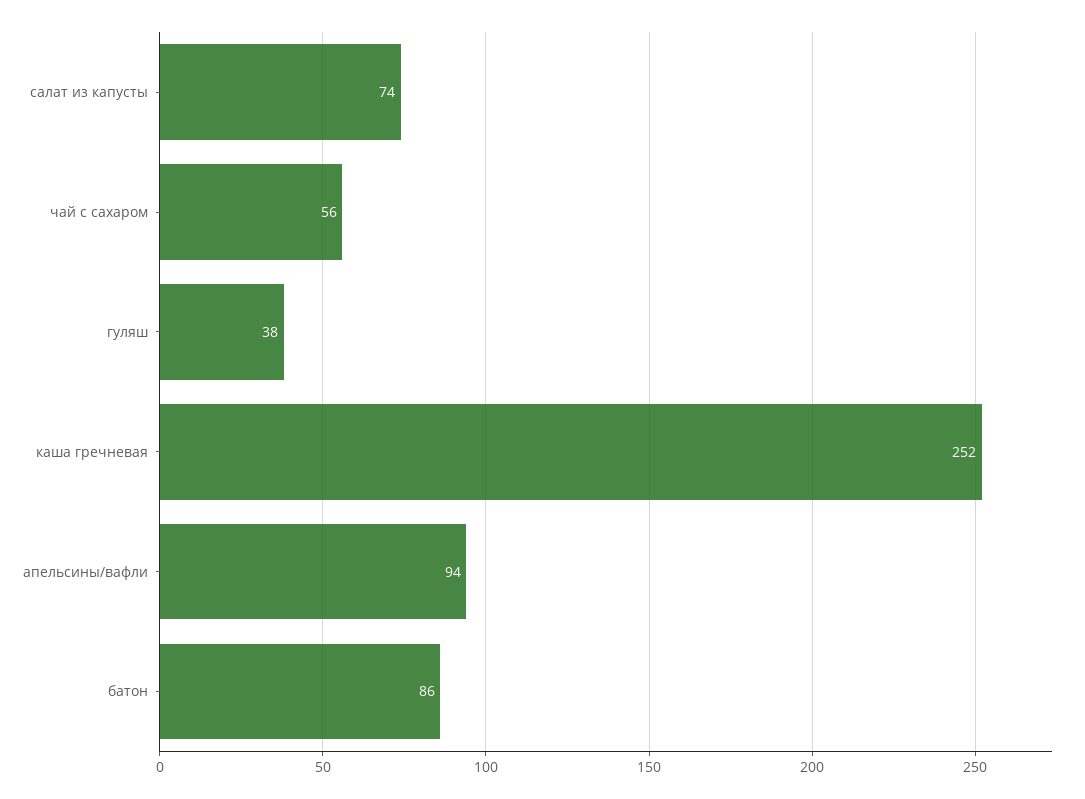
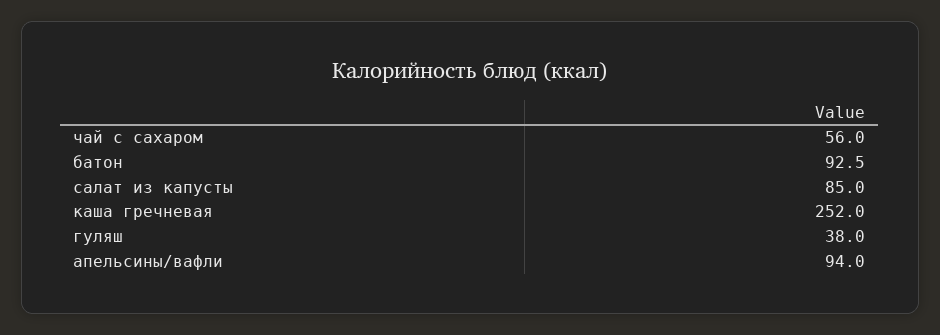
  {
-   "салат из капусты": 74,
+   "салат из капусты": 85,
    "чай с сахаром": 56,
    "гуляш": 38,
    "каша гречневая": 252,
    "апельсины/вафли": 94,
-   "батон": 86
+   "батон": 92.5
  }

